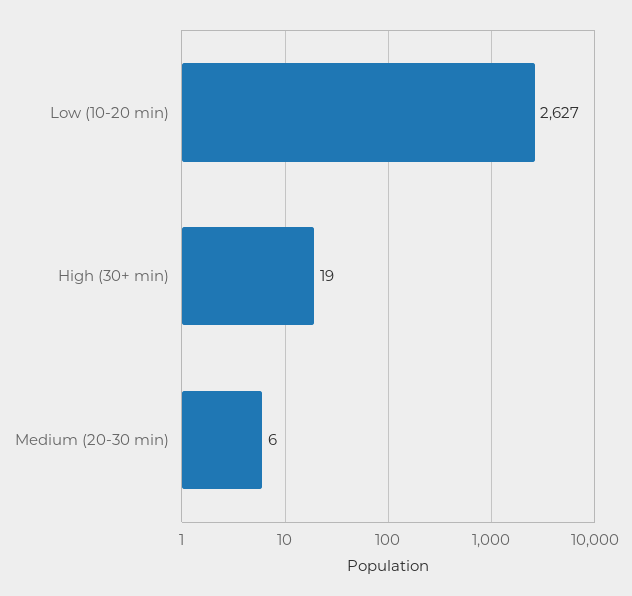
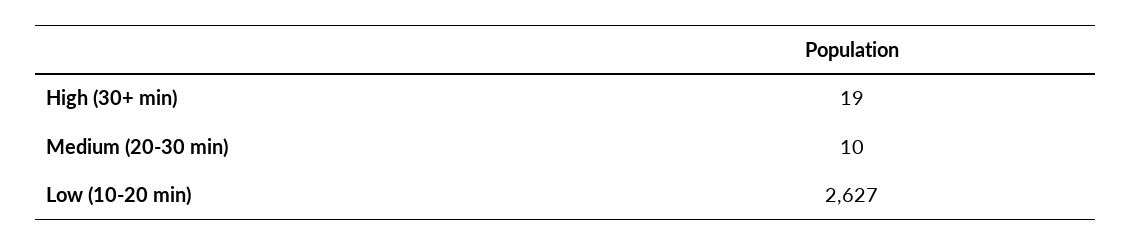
  {
    "Low (10-20 min)": 2627,
    "High (30+ min)": 19,
-   "Medium (20-30 min)": 6
+   "Medium (20-30 min)": 10
  }

